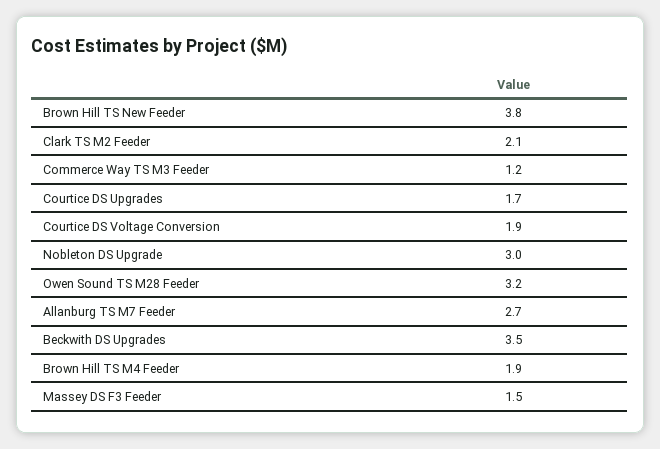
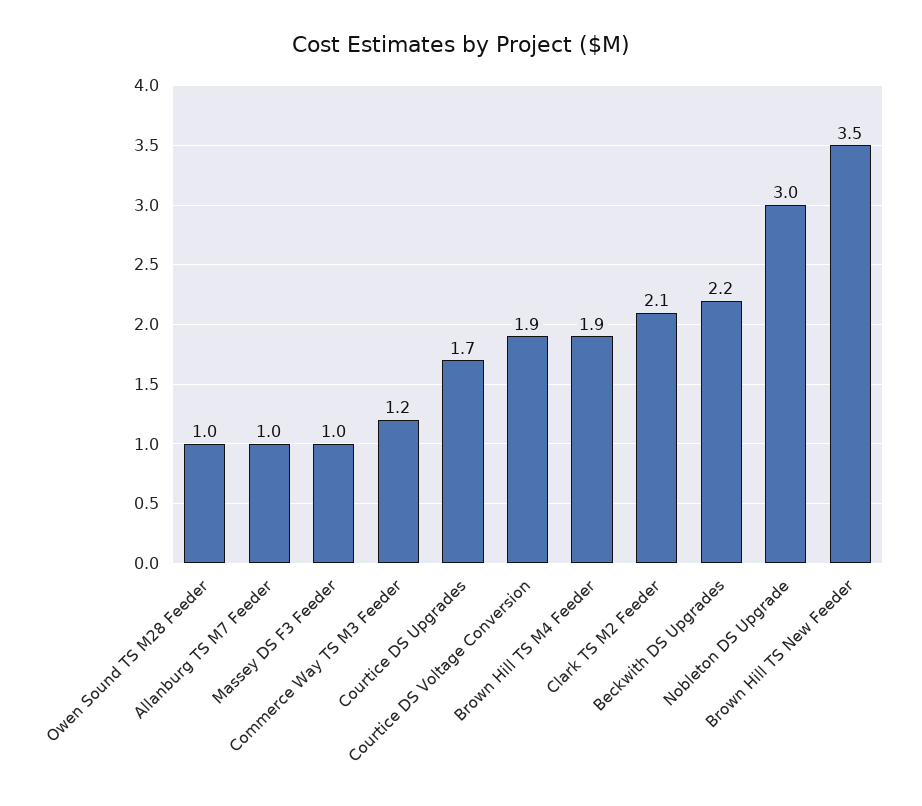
  {
-   "Brown Hill TS New Feeder": 3.8,
+   "Brown Hill TS New Feeder": 3.5,
    "Clark TS M2 Feeder": 2.1,
    "Commerce Way TS M3 Feeder": 1.2,
    "Courtice DS Upgrades": 1.7,
    "Courtice DS Voltage Conversion": 1.9,
    "Nobleton DS Upgrade": 3,
-   "Owen Sound TS M28 Feeder": 3.2,
+   "Owen Sound TS M28 Feeder": 1,
-   "Allanburg TS M7 Feeder": 2.7,
+   "Allanburg TS M7 Feeder": 1,
-   "Beckwith DS Upgrades": 3.5,
+   "Beckwith DS Upgrades": 2.2,
    "Brown Hill TS M4 Feeder": 1.9,
-   "Massey DS F3 Feeder": 1.5
+   "Massey DS F3 Feeder": 1
  }

